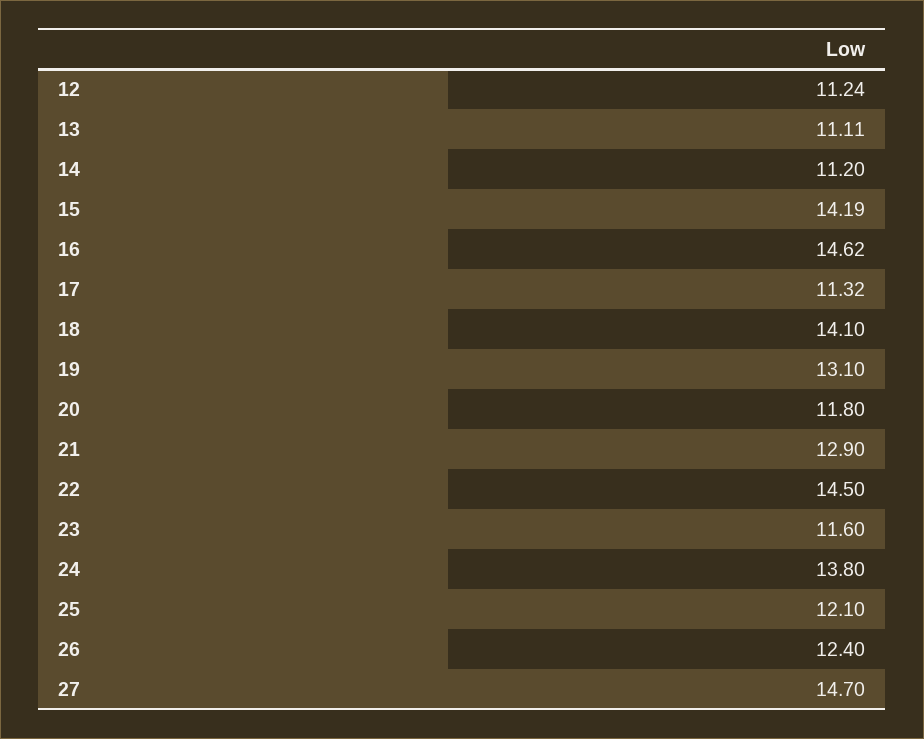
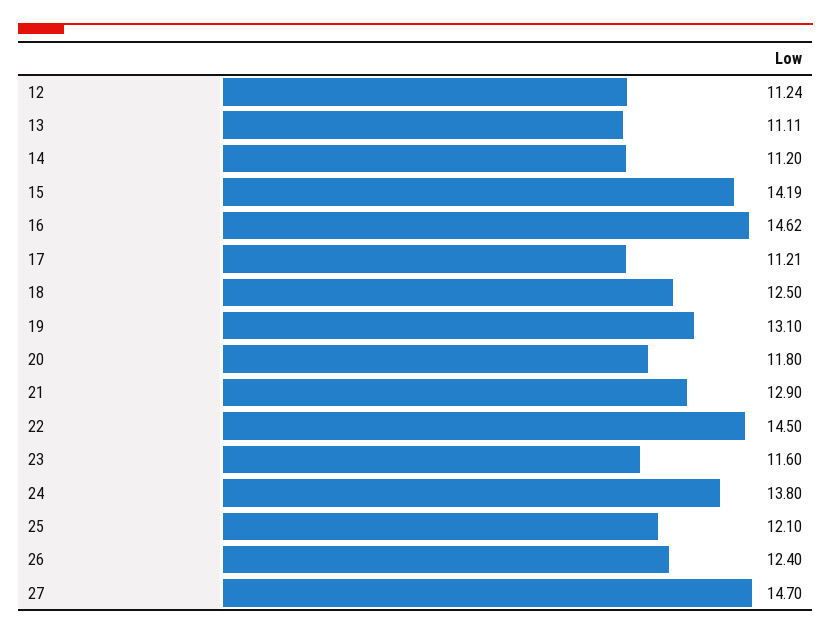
  {
    "12": 11.24,
    "13": 11.11,
    "14": 11.2,
    "15": 14.19,
    "16": 14.62,
-   "17": 11.32,
+   "17": 11.21,
-   "18": 14.1,
+   "18": 12.5,
    "19": 13.1,
    "20": 11.8,
    "21": 12.9,
    "22": 14.5,
    "23": 11.6,
    "24": 13.8,
    "25": 12.1,
    "26": 12.4,
    "27": 14.7
  }

